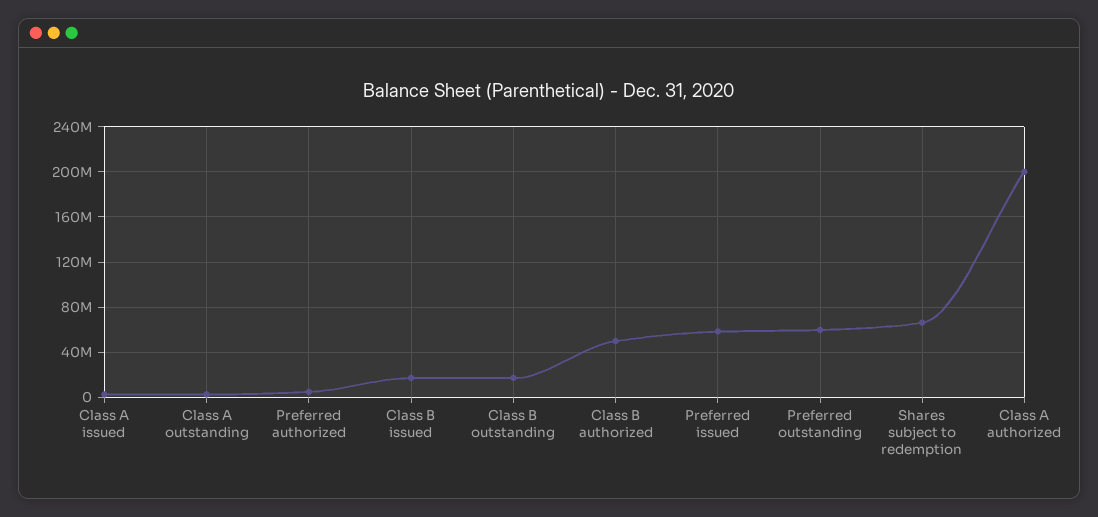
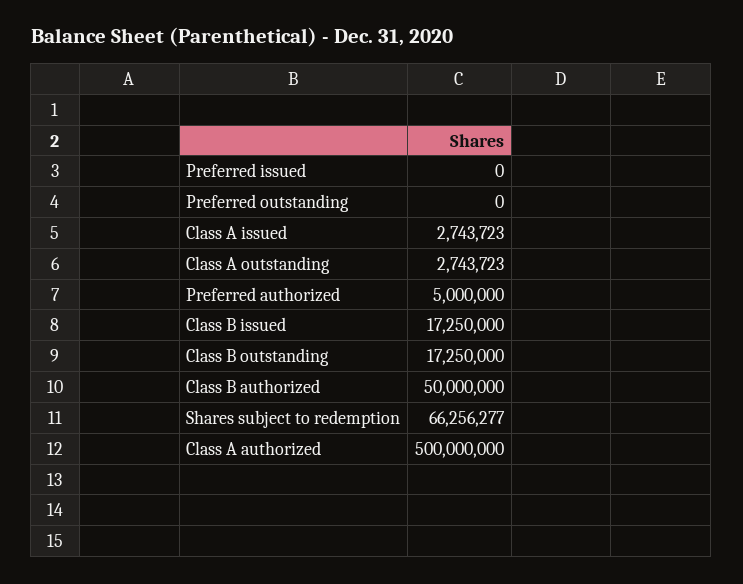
  {
    "Class A issued": 2743723,
    "Class A outstanding": 2743723,
    "Preferred authorized": 5000000,
    "Class B issued": 17250000,
    "Class B outstanding": 17250000,
    "Class B authorized": 50000000,
-   "Preferred issued": 60000000,
+   "Preferred issued": 0,
-   "Preferred outstanding": 60000000,
+   "Preferred outstanding": 0,
    "Shares subject to redemption": 66256277,
-   "Class A authorized": 200000000
+   "Class A authorized": 500000000
  }

